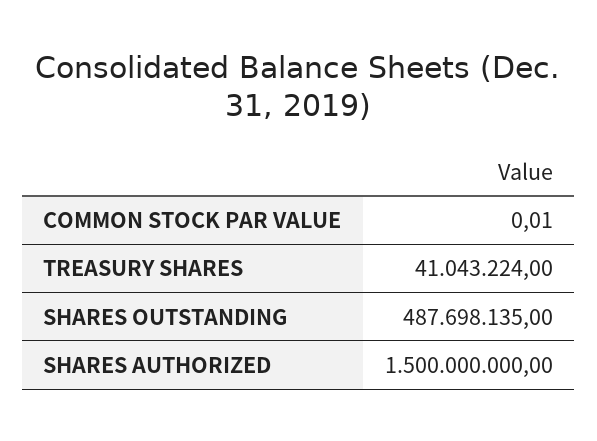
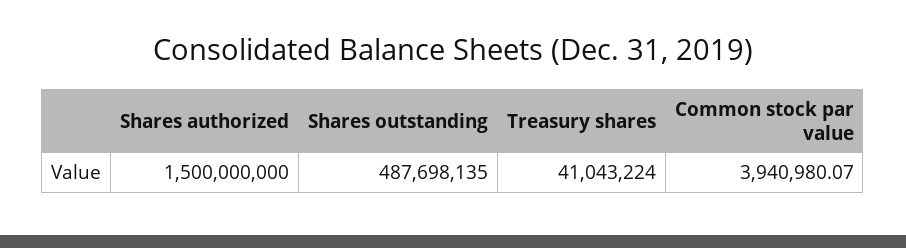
  {
-   "COMMON STOCK PAR VALUE": 0.01,
+   "COMMON STOCK PAR VALUE": 3940980.07,
    "TREASURY SHARES": 41043224,
    "SHARES OUTSTANDING": 487698135,
    "SHARES AUTHORIZED": 1500000000
  }

